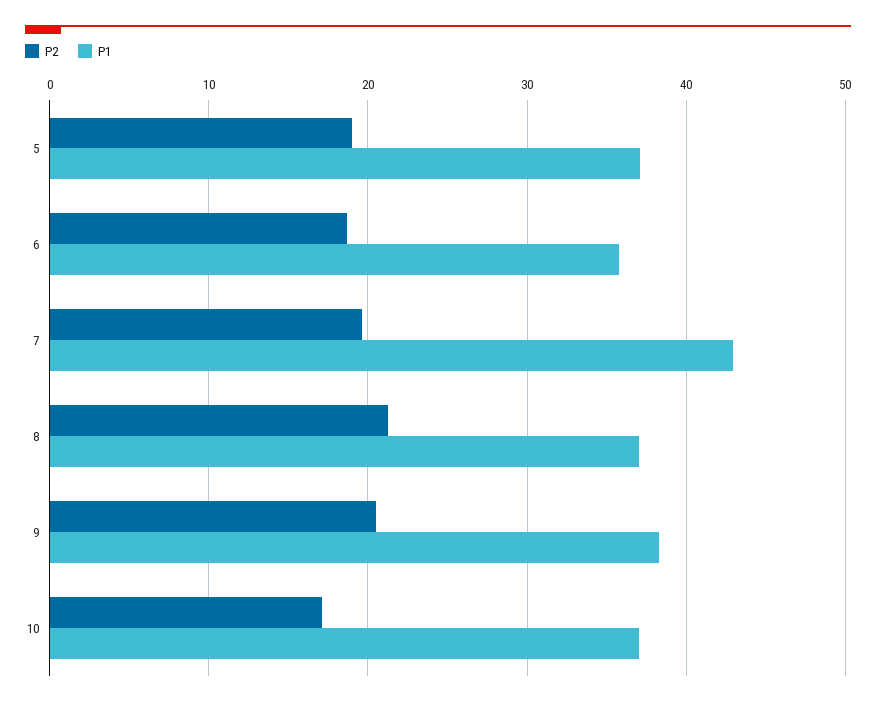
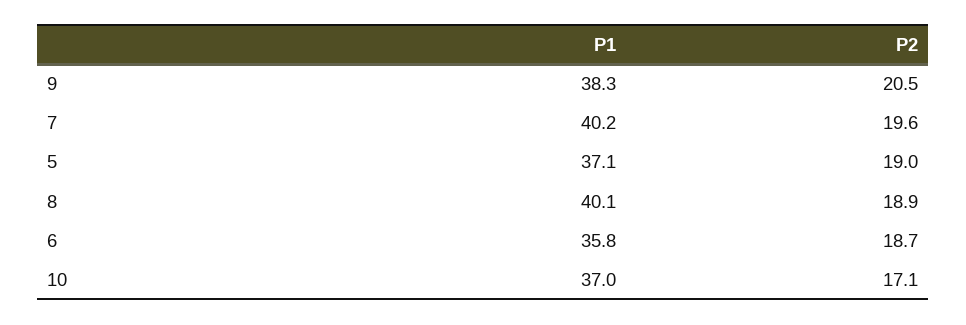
  {
    "P2": {
      "5": 19,
      "6": 18.7,
      "7": 19.6,
-     "8": 21,
+     "8": 18.9,
      "9": 20.5,
      "10": 17.1
    },
    "P1": {
      "5": 37.1,
      "6": 35.8,
-     "7": 43,
+     "7": 40.2,
-     "8": 37,
+     "8": 40.1,
      "9": 38.3,
      "10": 37
    }
  }

